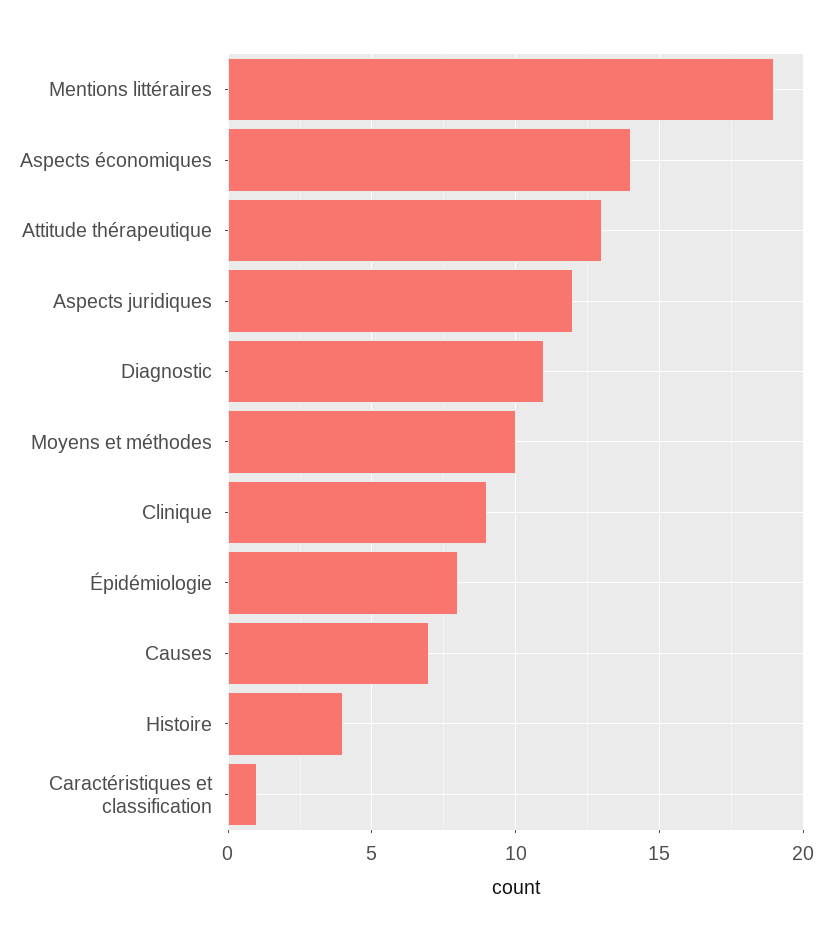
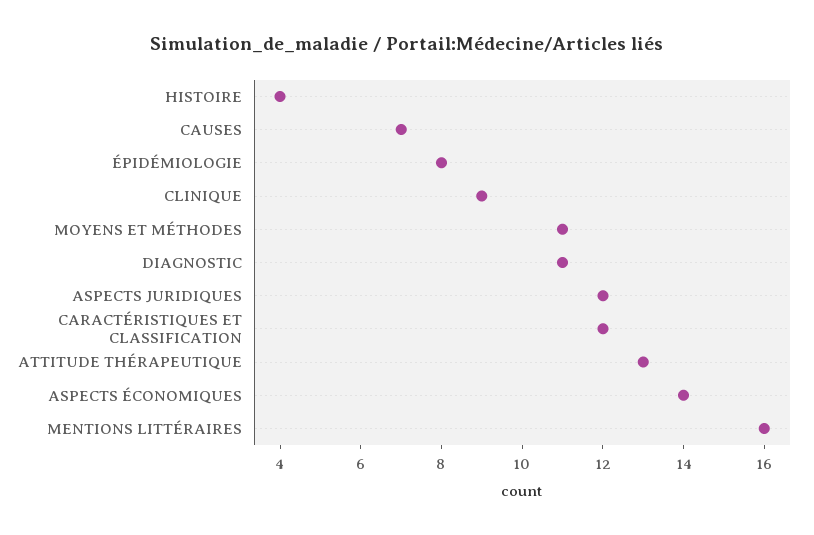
  {
-   "Mentions littéraires": 19,
+   "Mentions littéraires": 16,
    "Aspects économiques": 14,
    "Attitude thérapeutique": 13,
    "Aspects juridiques": 12,
    "Diagnostic": 11,
-   "Moyens et méthodes": 10,
+   "Moyens et méthodes": 11,
    "Clinique": 9,
    "Épidémiologie": 8,
    "Causes": 7,
    "Histoire": 4,
-   "Caractéristiques et classification": 1
+   "Caractéristiques et classification": 12
  }

